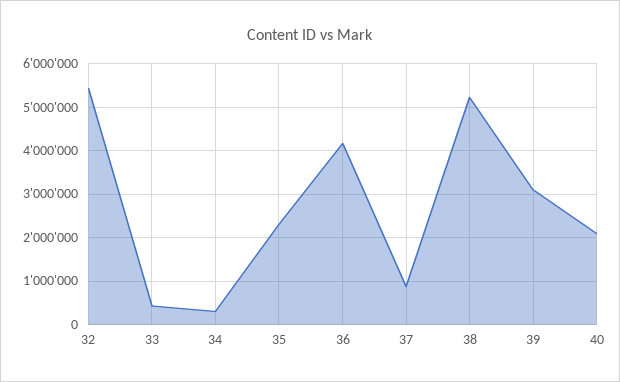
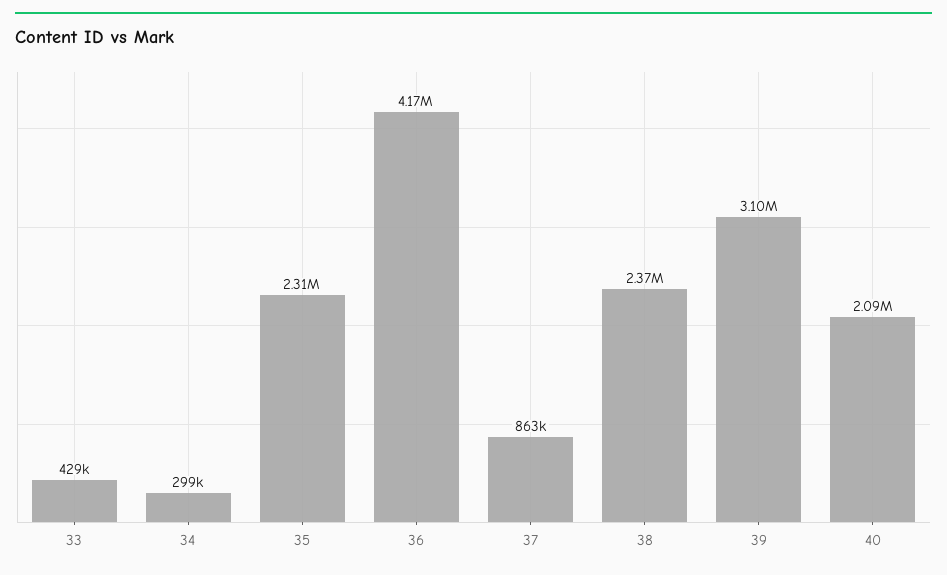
  {
-   "32": 5400000,
    "33": 429000,
    "34": 299000,
    "35": 2310000,
    "36": 4170000,
    "37": 863000,
-   "38": 5200000,
+   "38": 2370000,
    "39": 3100000,
    "40": 2090000
  }

